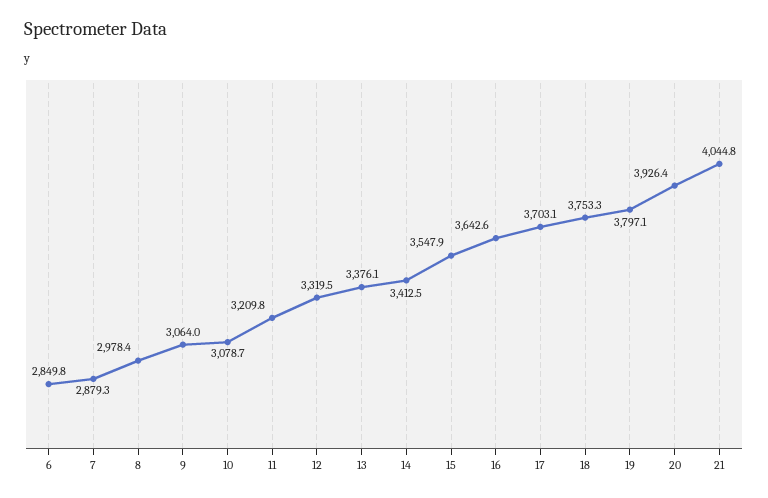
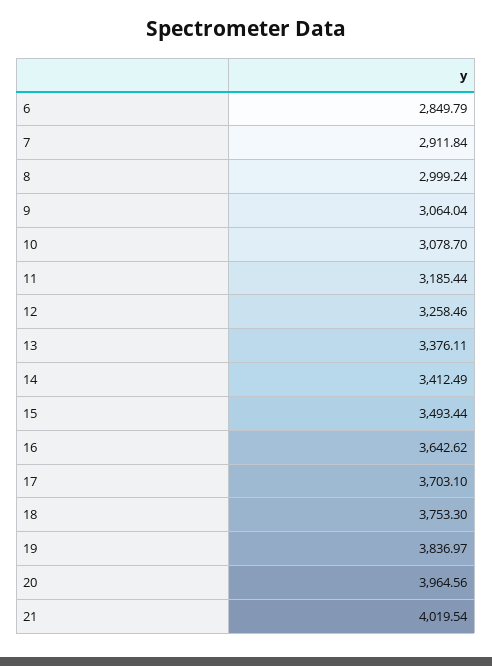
  {
    "6": 2849.79,
-   "7": 2879.3,
+   "7": 2911.84,
-   "8": 2978.4,
+   "8": 2999.24,
    "9": 3064.04,
    "10": 3078.7,
-   "11": 3209.8,
+   "11": 3185.44,
-   "12": 3319.5,
+   "12": 3258.46,
    "13": 3376.11,
    "14": 3412.49,
-   "15": 3547.9,
+   "15": 3493.44,
    "16": 3642.62,
    "17": 3703.1,
    "18": 3753.3,
-   "19": 3797.1,
+   "19": 3836.97,
-   "20": 3926.4,
+   "20": 3964.56,
-   "21": 4044.8
+   "21": 4019.54
  }

